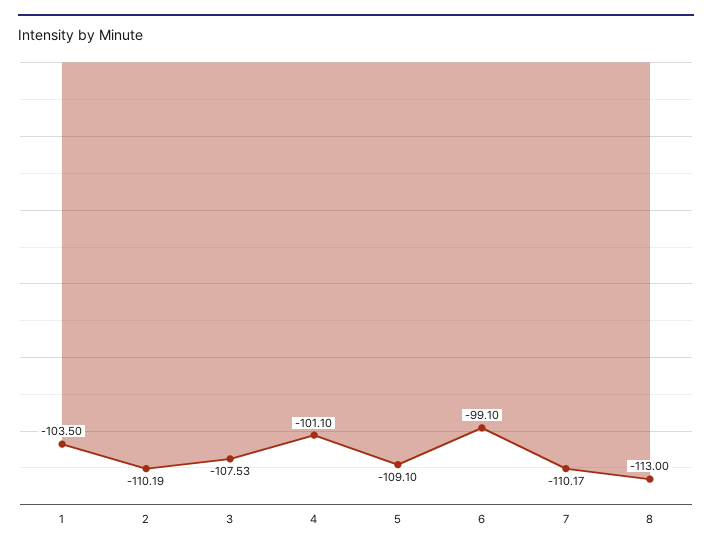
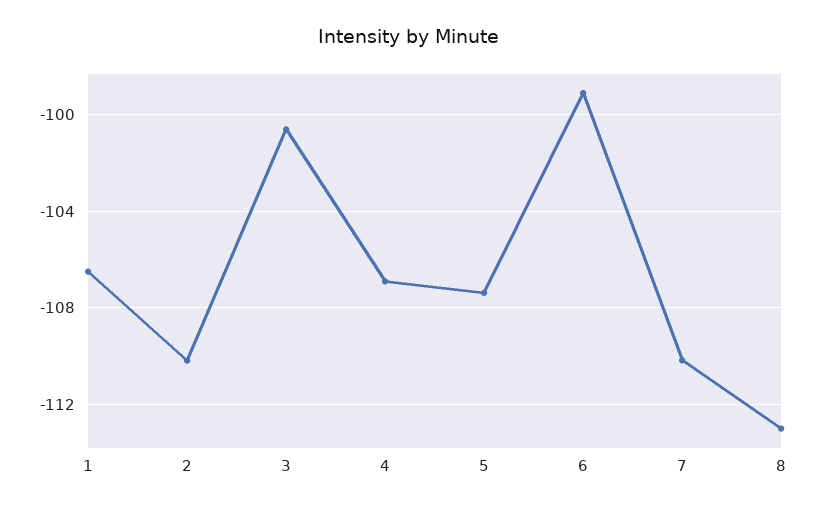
  {
-   "1": -103.5,
+   "1": -106.5,
    "2": -110.19,
-   "3": -107.53,
+   "3": -100.5,
-   "4": -101.1,
+   "4": -107,
-   "5": -109.1,
+   "5": -107.5,
    "6": -99.1,
    "7": -110.17,
    "8": -113
  }

